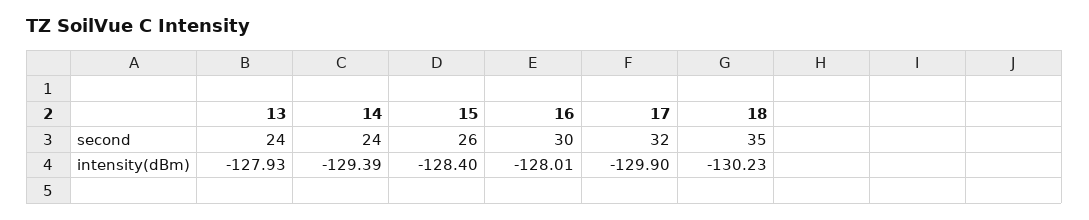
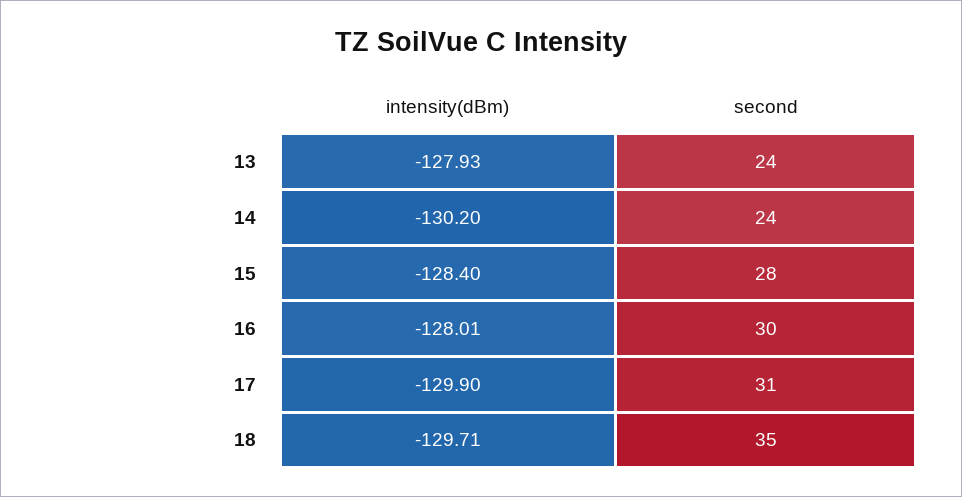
  {
    "13": {
      "second": 24,
      "intensity(dBm)": -127.93
    },
    "14": {
      "second": 24,
-     "intensity(dBm)": -129.39
+     "intensity(dBm)": -130.2
    },
    "15": {
-     "second": 26,
+     "second": 28,
      "intensity(dBm)": -128.4
    },
    "16": {
      "second": 30,
      "intensity(dBm)": -128.01
    },
    "17": {
-     "second": 32,
+     "second": 31,
      "intensity(dBm)": -129.9
    },
    "18": {
      "second": 35,
-     "intensity(dBm)": -130.23
+     "intensity(dBm)": -129.71
    }
  }

